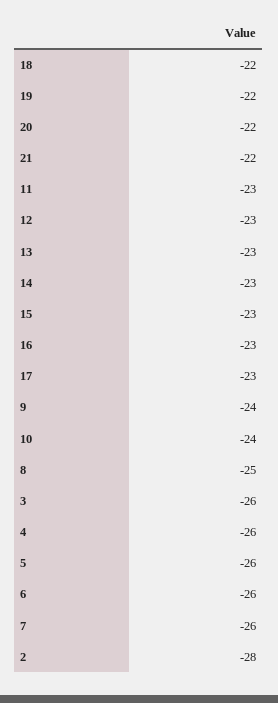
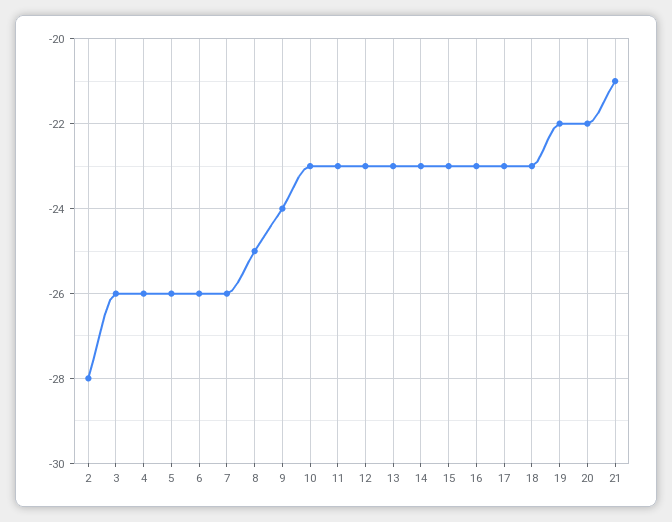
  {
-   "18": -22,
+   "18": -23,
    "19": -22,
    "20": -22,
-   "21": -22,
+   "21": -21,
    "11": -23,
    "12": -23,
    "13": -23,
    "14": -23,
    "15": -23,
    "16": -23,
    "17": -23,
    "9": -24,
-   "10": -24,
+   "10": -23,
    "8": -25,
    "3": -26,
    "4": -26,
    "5": -26,
    "6": -26,
    "7": -26,
    "2": -28
  }

